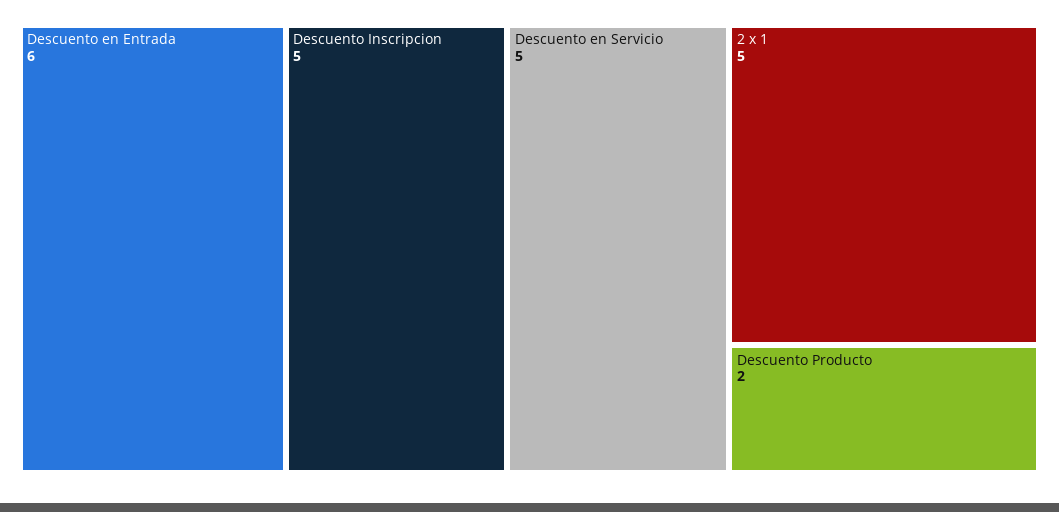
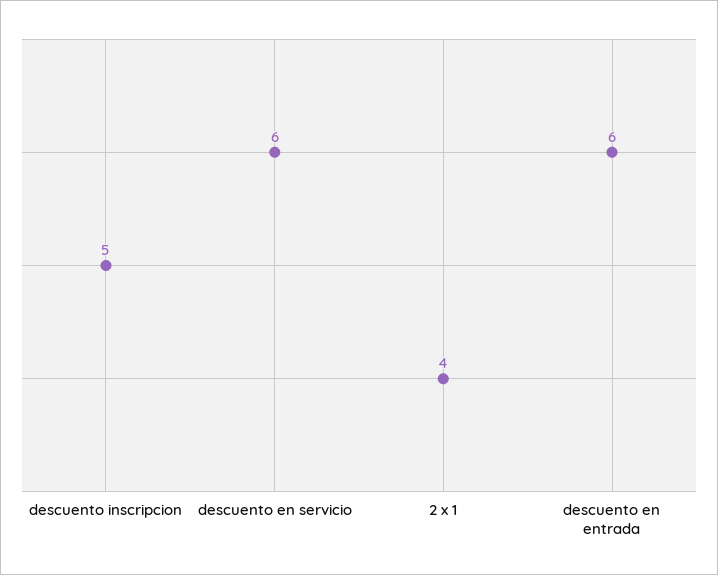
  {
    "Descuento en Entrada": 6,
    "Descuento Inscripcion": 5,
-   "Descuento en Servicio": 5,
+   "Descuento en Servicio": 6,
-   "2 x 1": 5,
+   "2 x 1": 4
-   "Descuento Producto": 2
  }

